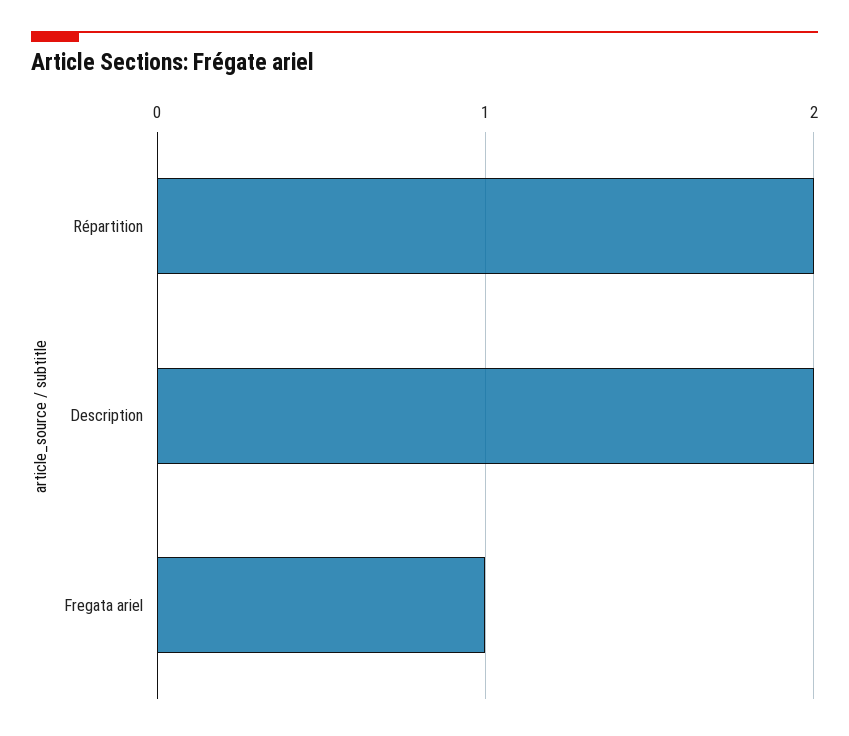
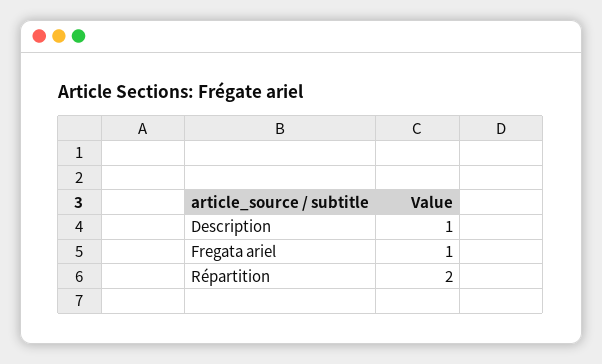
  {
    "Répartition": 2,
-   "Description": 2,
+   "Description": 1,
    "Fregata ariel": 1
  }

